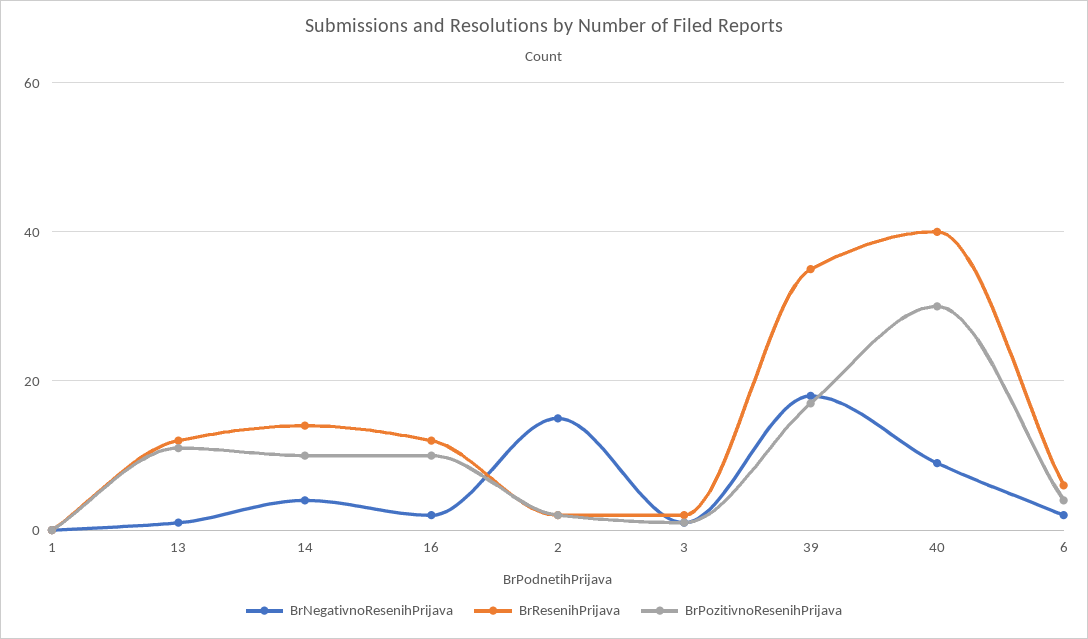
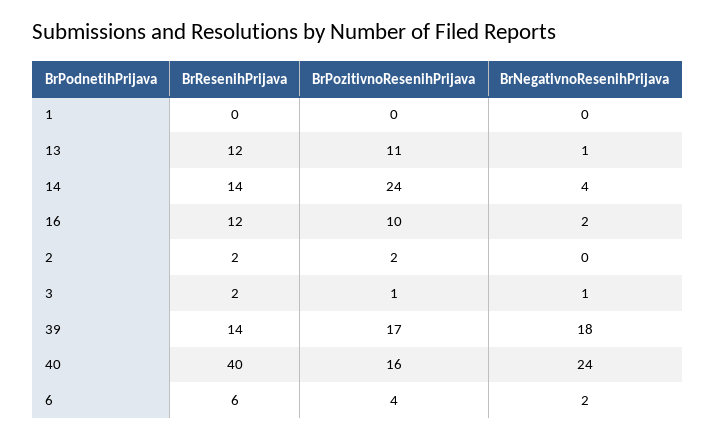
  {
    "BrNegativnoResenihPrijava": {
      "1": 0,
      "13": 1,
      "14": 4,
      "16": 2,
-     "2": 15,
+     "2": 0,
      "3": 1,
      "39": 18,
-     "40": 10,
+     "40": 24,
      "6": 2
    },
    "BrResenihPrijava": {
      "1": 0,
      "13": 12,
      "14": 14,
      "16": 12,
      "2": 2,
      "3": 2,
-     "39": 35,
+     "39": 14,
      "40": 40,
      "6": 6
    },
    "BrPozitivnoResenihPrijava": {
      "1": 0,
      "13": 11,
-     "14": 10,
+     "14": 24,
      "16": 10,
      "2": 2,
      "3": 1,
      "39": 17,
-     "40": 30,
+     "40": 16,
      "6": 4
    }
  }

